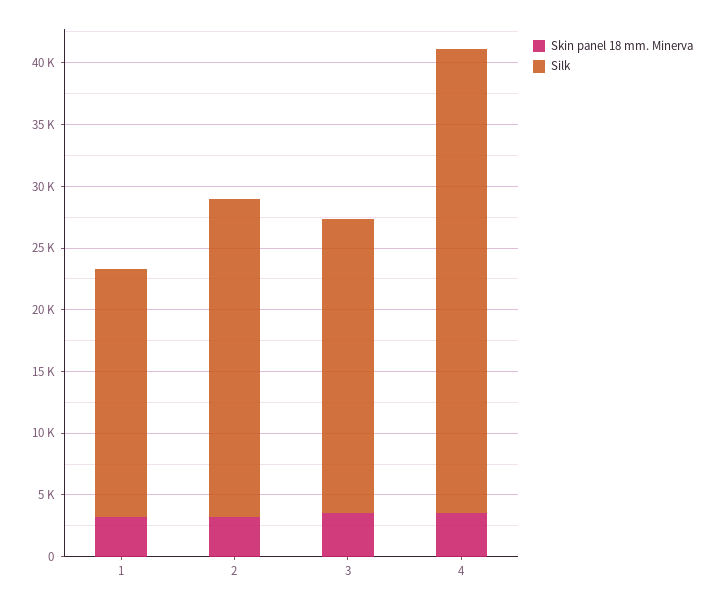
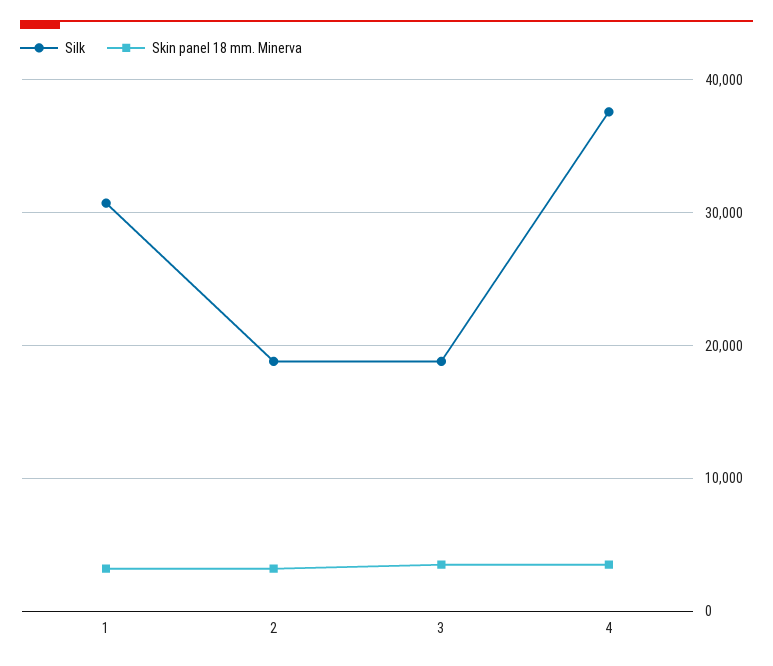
  {
    "Skin panel 18 mm. Minerva": {
      "1": 3000,
      "2": 3000,
      "3": 3000,
      "4": 3000
    },
    "Silk": {
-     "1": 20000,
+     "1": 31000,
-     "2": 26000,
+     "2": 19000,
-     "3": 24000,
+     "3": 19000,
      "4": 38000
    }
  }

